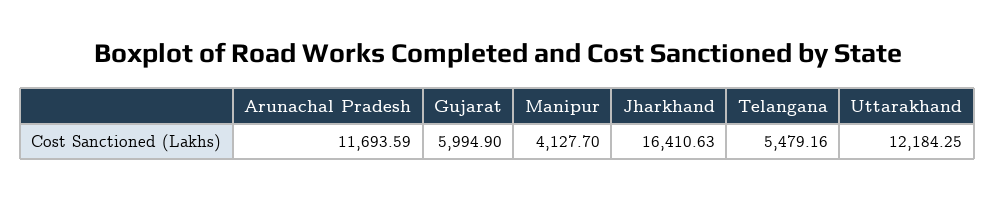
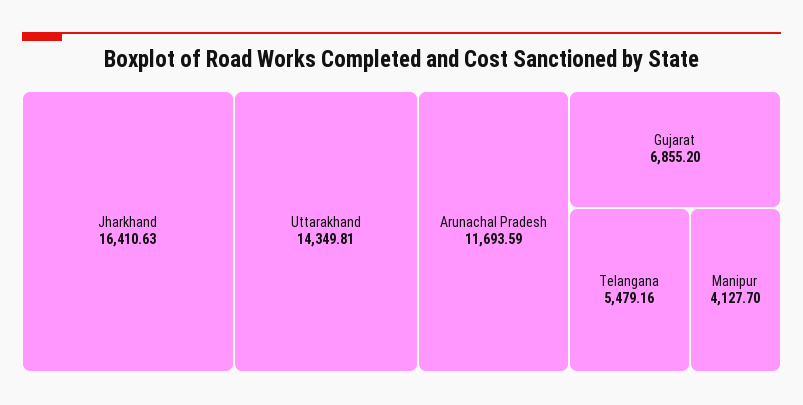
  {
    "Arunachal Pradesh": 11693.59,
-   "Gujarat": 5994.9,
+   "Gujarat": 6855.2,
    "Manipur": 4127.7,
    "Jharkhand": 16410.63,
    "Telangana": 5479.16,
-   "Uttarakhand": 12184.25
+   "Uttarakhand": 14349.81
  }

